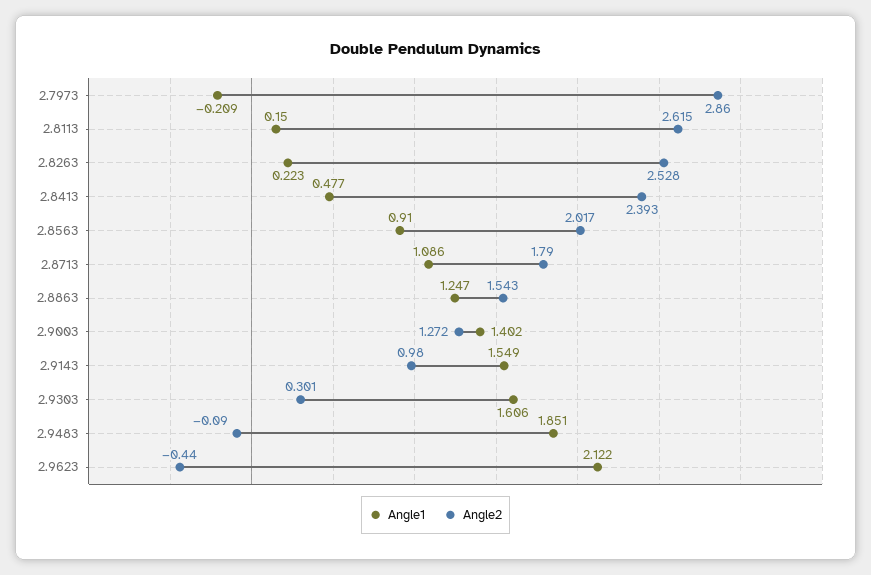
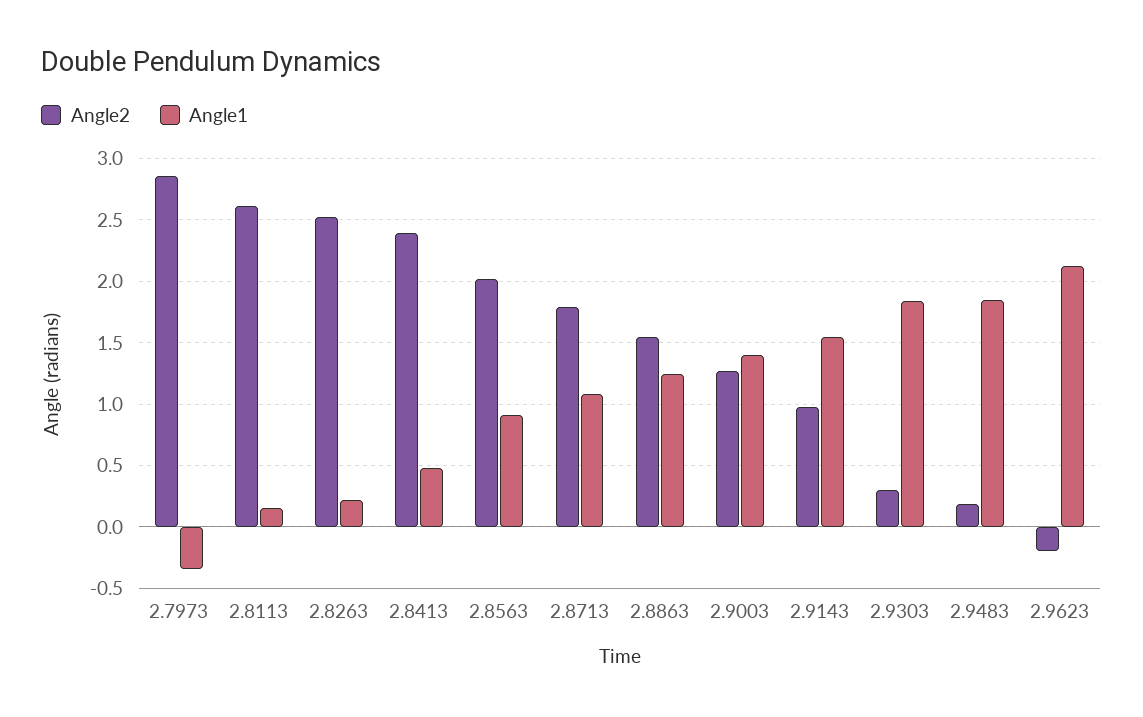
  {
    "Angle1": {
-     "2.7973": -0.209,
+     "2.7973": -0.35,
      "2.8113": 0.15,
      "2.8263": 0.223,
      "2.8413": 0.477,
      "2.8563": 0.91,
      "2.8713": 1.086,
      "2.8863": 1.247,
      "2.9003": 1.402,
      "2.9143": 1.549,
-     "2.9303": 1.606,
+     "2.9303": 1.85,
      "2.9483": 1.851,
      "2.9623": 2.122
    },
    "Angle2": {
      "2.7973": 2.86,
      "2.8113": 2.615,
      "2.8263": 2.528,
      "2.8413": 2.393,
      "2.8563": 2.017,
      "2.8713": 1.79,
      "2.8863": 1.543,
      "2.9003": 1.272,
      "2.9143": 0.98,
      "2.9303": 0.301,
-     "2.9483": -0.09,
+     "2.9483": 0.2,
-     "2.9623": -0.44
+     "2.9623": -0.2
    }
  }

